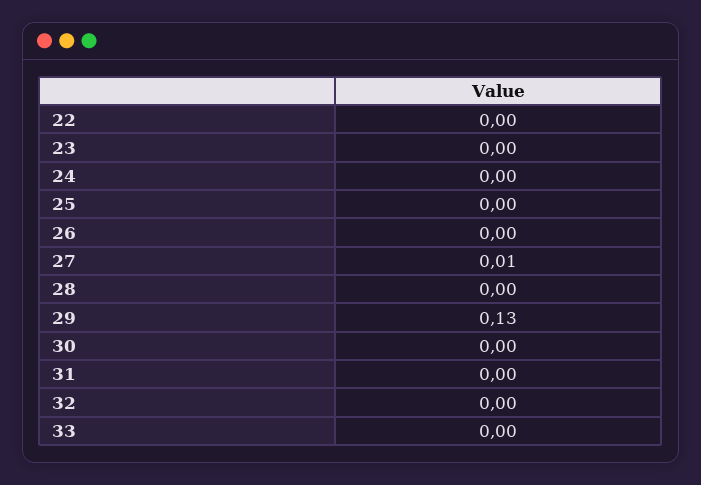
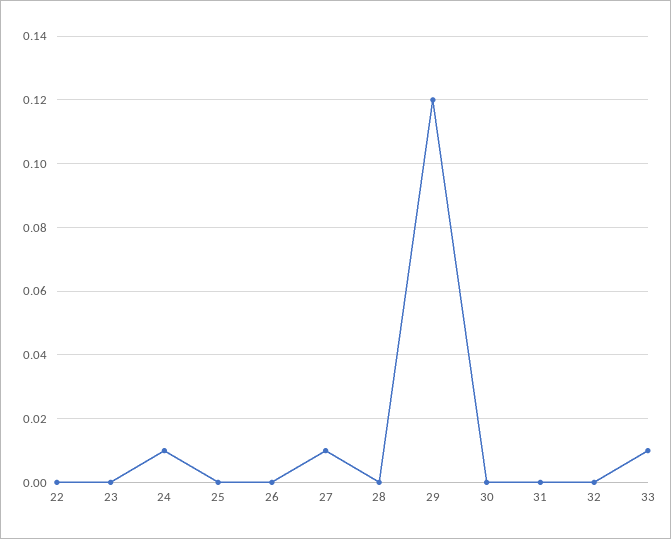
  {
    "22": 0,
    "23": 0,
-   "24": 0,
+   "24": 0.01,
    "25": 0,
    "26": 0,
    "27": 0.01,
    "28": 0,
-   "29": 0.13,
+   "29": 0.12,
    "30": 0,
    "31": 0,
    "32": 0,
-   "33": 0
+   "33": 0.01
  }

